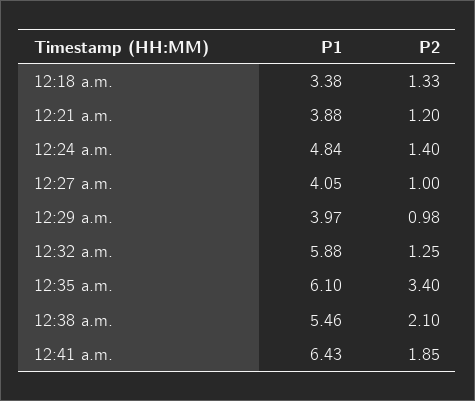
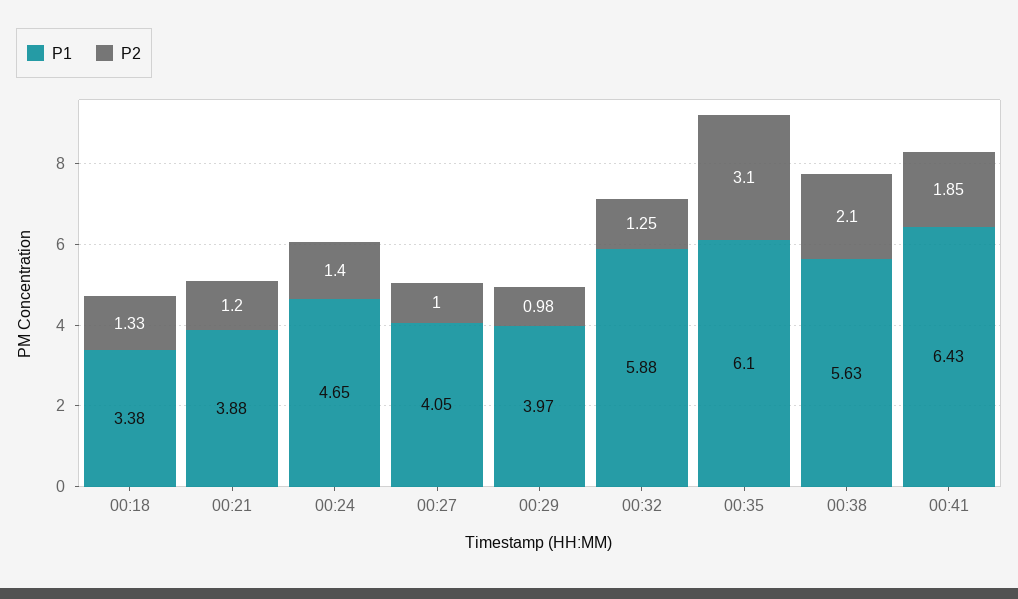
  {
    "P1": {
      "12:18 a.m.": 3.38,
      "12:21 a.m.": 3.88,
-     "12:24 a.m.": 4.84,
+     "12:24 a.m.": 4.65,
      "12:27 a.m.": 4.05,
      "12:29 a.m.": 3.97,
      "12:32 a.m.": 5.88,
      "12:35 a.m.": 6.1,
-     "12:38 a.m.": 5.46,
+     "12:38 a.m.": 5.63,
      "12:41 a.m.": 6.43
    },
    "P2": {
      "12:18 a.m.": 1.33,
      "12:21 a.m.": 1.2,
      "12:24 a.m.": 1.4,
      "12:27 a.m.": 1,
      "12:29 a.m.": 0.98,
      "12:32 a.m.": 1.25,
-     "12:35 a.m.": 3.4,
+     "12:35 a.m.": 3.1,
      "12:38 a.m.": 2.1,
      "12:41 a.m.": 1.85
    }
  }

